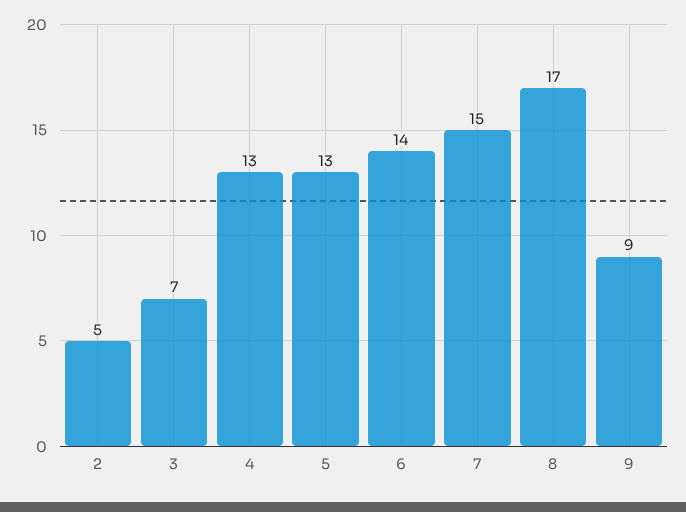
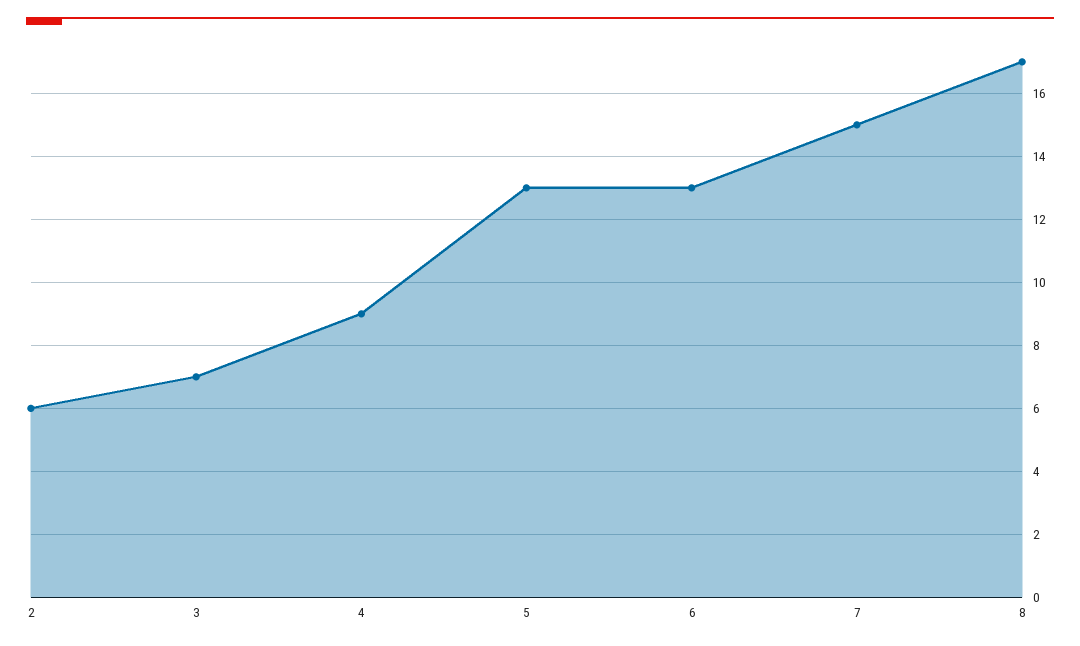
  {
-   "2": 5,
+   "2": 6,
    "3": 7,
-   "4": 13,
+   "4": 9,
    "5": 13,
-   "6": 14,
+   "6": 13,
    "7": 15,
-   "8": 17,
+   "8": 17
-   "9": 9
  }

